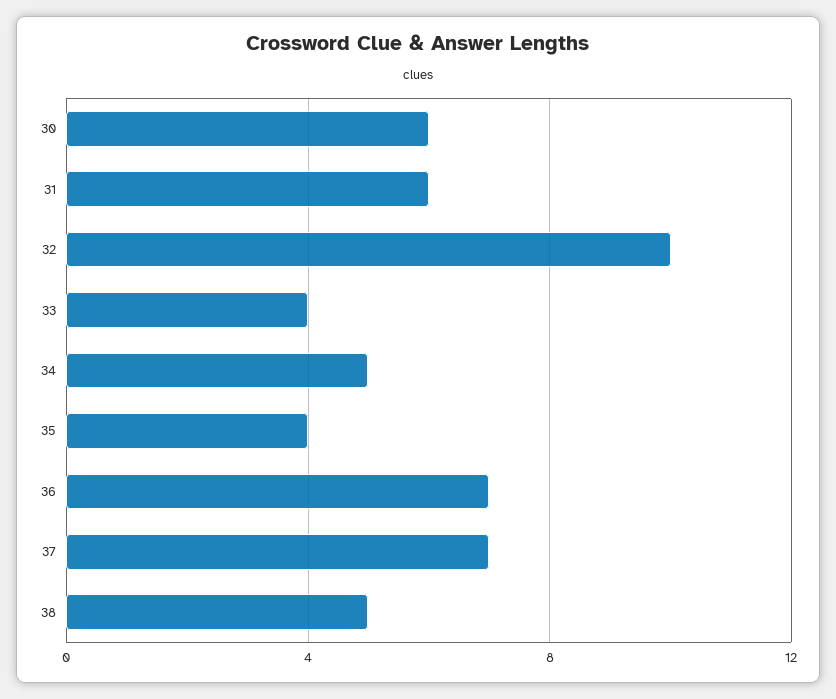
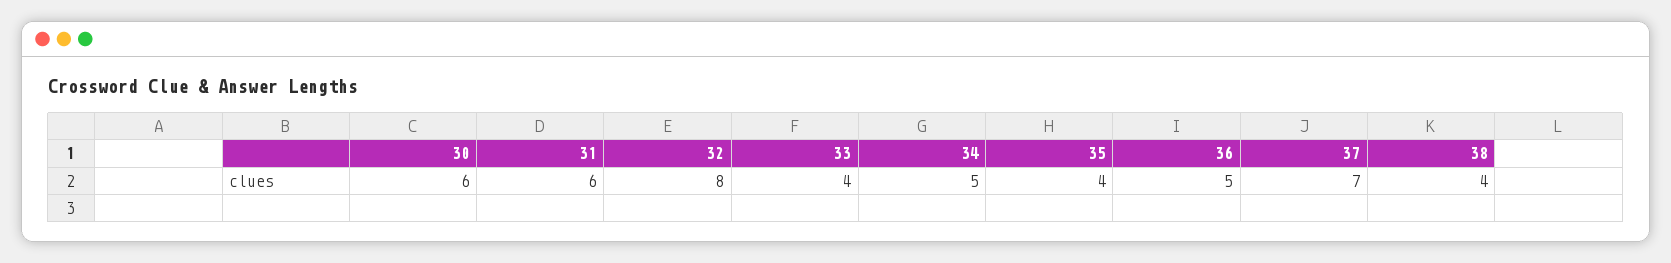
  {
    "30": 6,
    "31": 6,
-   "32": 10,
+   "32": 8,
    "33": 4,
    "34": 5,
    "35": 4,
-   "36": 7,
+   "36": 5,
    "37": 7,
-   "38": 5
+   "38": 4
  }

